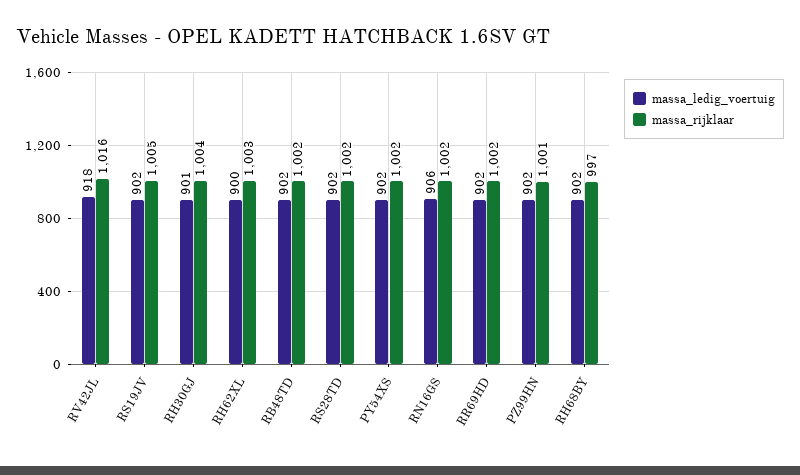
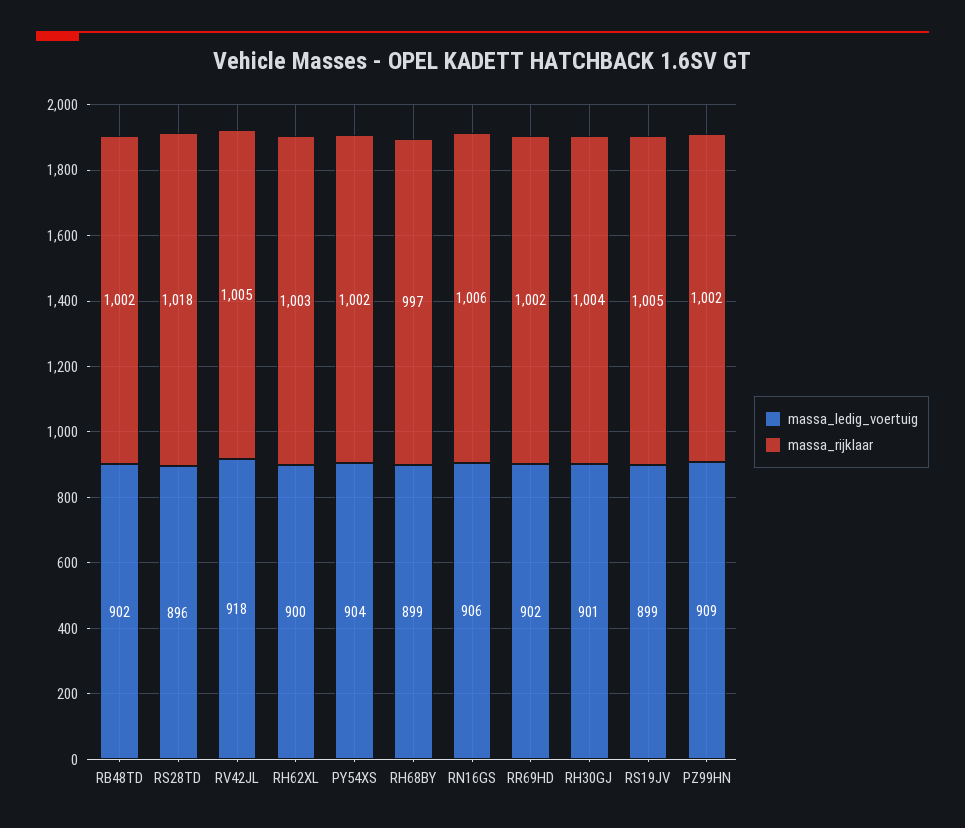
  {
    "massa_ledig_voertuig": {
      "RV42JL": 918,
-     "RS19JV": 902,
+     "RS19JV": 899,
      "RH30GJ": 901,
      "RH62XL": 900,
      "RB48TD": 902,
-     "RS28TD": 902,
+     "RS28TD": 896,
-     "PY54XS": 902,
+     "PY54XS": 904,
      "RN16GS": 906,
      "RR69HD": 902,
-     "PZ99HN": 902,
+     "PZ99HN": 909,
-     "RH68BY": 902
+     "RH68BY": 899
    },
    "massa_rijklaar": {
-     "RV42JL": 1016,
+     "RV42JL": 1005,
      "RS19JV": 1005,
      "RH30GJ": 1004,
      "RH62XL": 1003,
      "RB48TD": 1002,
-     "RS28TD": 1002,
+     "RS28TD": 1018,
      "PY54XS": 1002,
-     "RN16GS": 1002,
+     "RN16GS": 1006,
      "RR69HD": 1002,
-     "PZ99HN": 1001,
+     "PZ99HN": 1002,
      "RH68BY": 997
    }
  }

